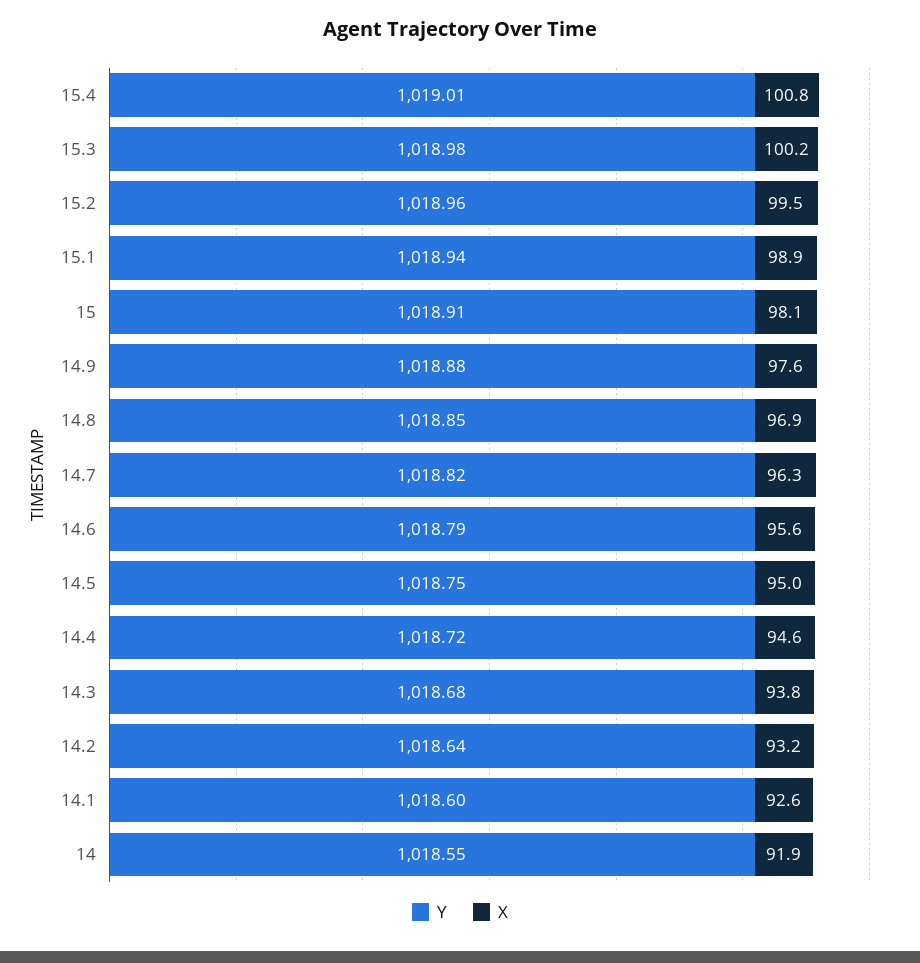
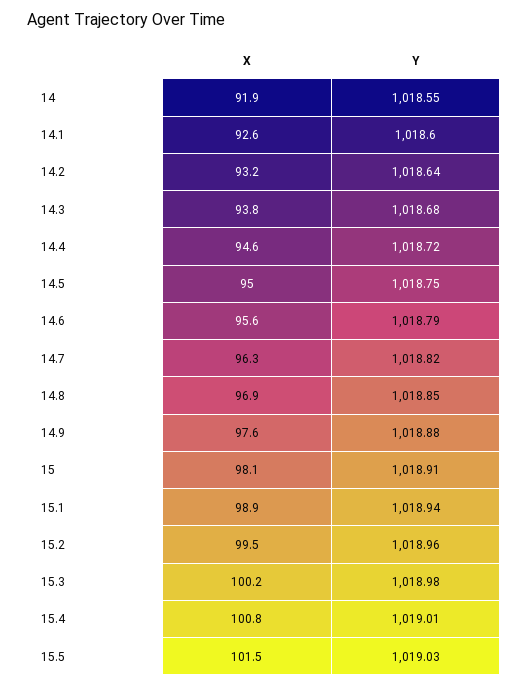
  {
    "Y": {
      "15.4": 1019.01,
      "15.3": 1018.98,
      "15.2": 1018.96,
      "15.1": 1018.94,
      "15": 1018.91,
      "14.9": 1018.88,
      "14.8": 1018.85,
      "14.7": 1018.82,
      "14.6": 1018.79,
      "14.5": 1018.75,
      "14.4": 1018.72,
      "14.3": 1018.68,
      "14.2": 1018.64,
      "14.1": 1018.6,
-     "14": 1018.55
+     "14": 1018.55,
+     "15.5": 1019.03
    },
    "X": {
      "15.4": 100.8,
      "15.3": 100.2,
      "15.2": 99.5,
      "15.1": 98.9,
      "15": 98.1,
      "14.9": 97.6,
      "14.8": 96.9,
      "14.7": 96.3,
      "14.6": 95.6,
      "14.5": 95,
      "14.4": 94.6,
      "14.3": 93.8,
      "14.2": 93.2,
      "14.1": 92.6,
-     "14": 91.9
+     "14": 91.9,
+     "15.5": 101.5
    }
  }

